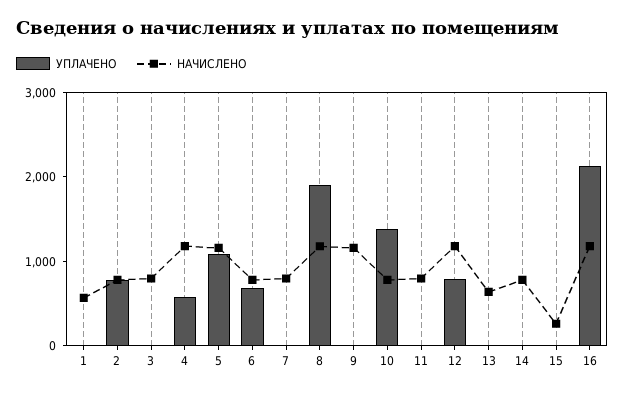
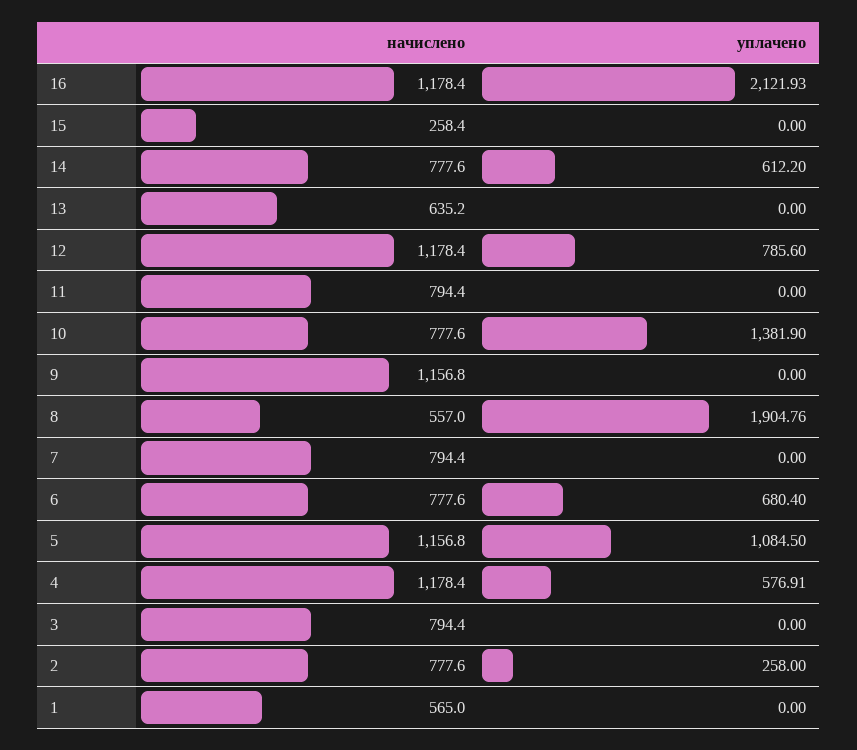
  {
    "УПЛАЧЕНО": {
      "1": 0,
-     "2": 800,
+     "2": 258,
      "3": 0,
      "4": 576.91,
      "5": 1084.5,
      "6": 680.4,
      "7": 0,
      "8": 1904.76,
      "9": 0,
      "10": 1381.9,
      "11": 0,
      "12": 785.6,
      "13": 0,
-     "14": 0,
+     "14": 612.2,
      "15": 0,
      "16": 2121.93
    },
    "НАЧИСЛЕНО": {
      "1": 565,
      "2": 777.6,
      "3": 794.4,
      "4": 1178.4,
      "5": 1156.8,
      "6": 777.6,
      "7": 794.4,
-     "8": 1200,
+     "8": 557,
      "9": 1156.8,
      "10": 777.6,
      "11": 794.4,
      "12": 1178.4,
      "13": 635.2,
      "14": 777.6,
      "15": 258.4,
      "16": 1178.4
    }
  }

